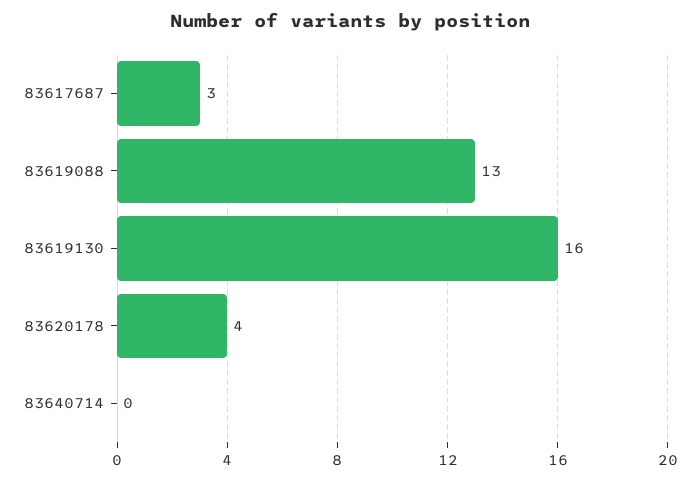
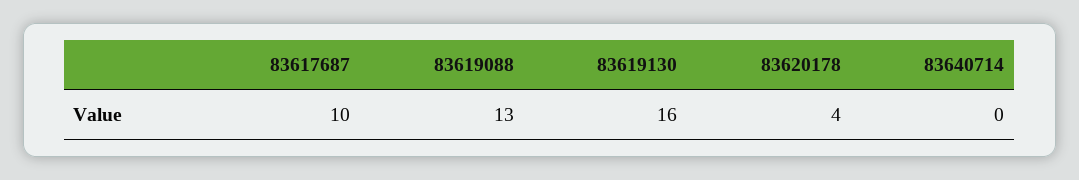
  {
-   "83617687": 3,
+   "83617687": 10,
    "83619088": 13,
    "83619130": 16,
    "83620178": 4,
    "83640714": 0
  }

